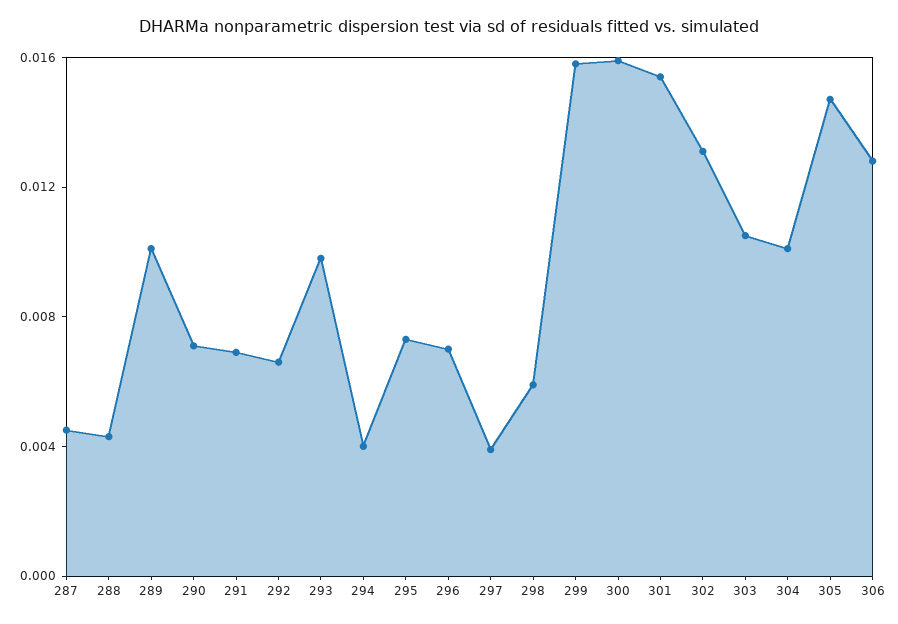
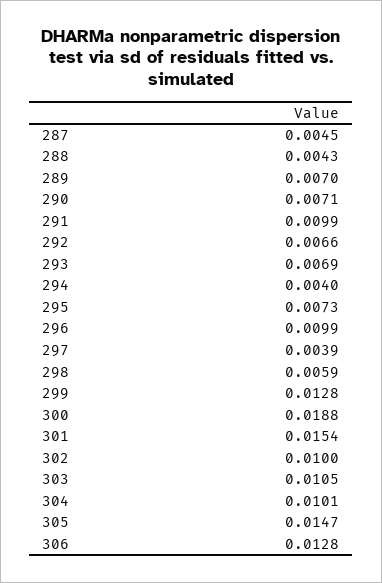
  {
    "287": 0.0045,
    "288": 0.0043,
-   "289": 0.01,
+   "289": 0.007,
    "290": 0.0071,
-   "291": 0.007,
+   "291": 0.0099,
    "292": 0.0066,
-   "293": 0.01,
+   "293": 0.0069,
    "294": 0.004,
    "295": 0.0073,
-   "296": 0.007,
+   "296": 0.0099,
    "297": 0.0039,
    "298": 0.0059,
-   "299": 0.016,
+   "299": 0.0128,
-   "300": 0.016,
+   "300": 0.0188,
    "301": 0.0154,
-   "302": 0.013,
+   "302": 0.01,
    "303": 0.0105,
    "304": 0.0101,
    "305": 0.0147,
    "306": 0.0128
  }

